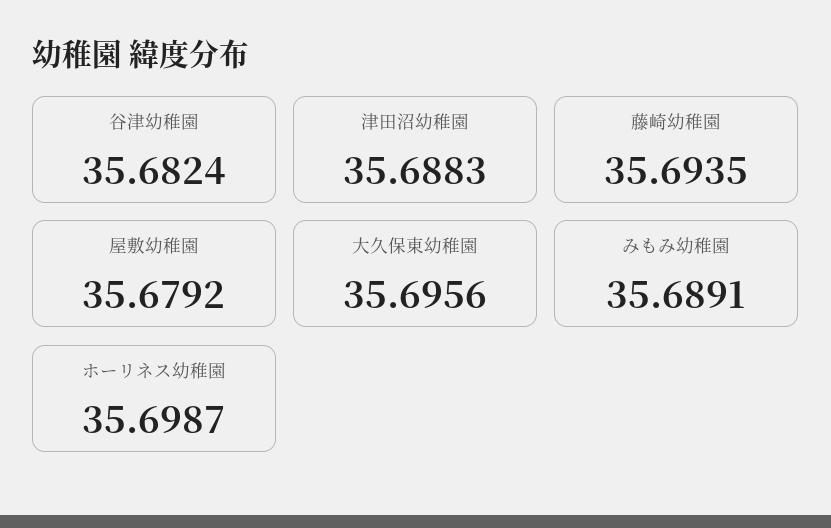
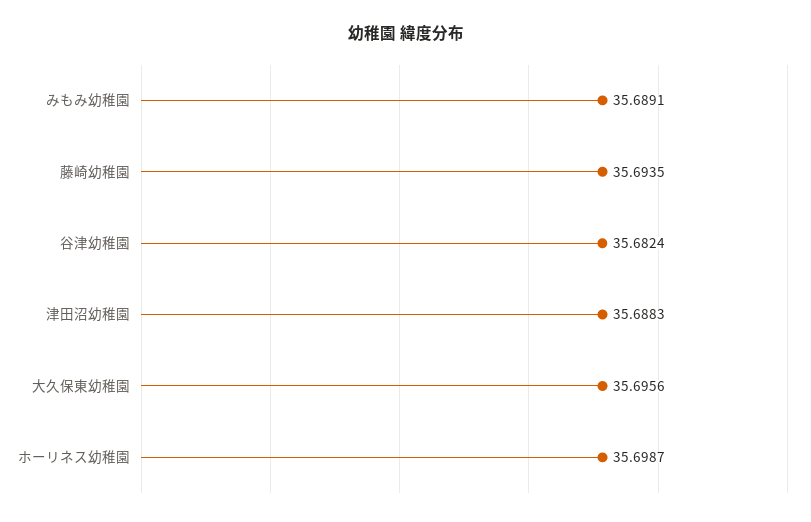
  {
    "谷津幼稚園": 35.6824,
    "津田沼幼稚園": 35.6883,
    "藤崎幼稚園": 35.6935,
-   "屋敷幼稚園": 35.6792,
    "大久保東幼稚園": 35.6956,
    "みもみ幼稚園": 35.6891,
    "ホーリネス幼稚園": 35.6987
  }

